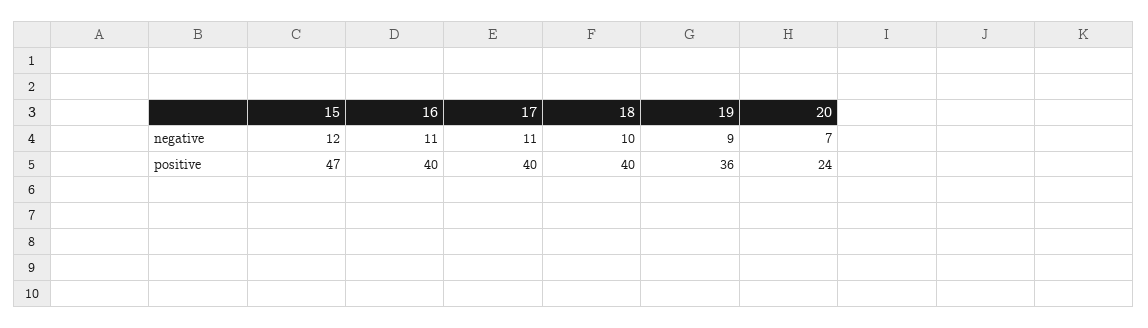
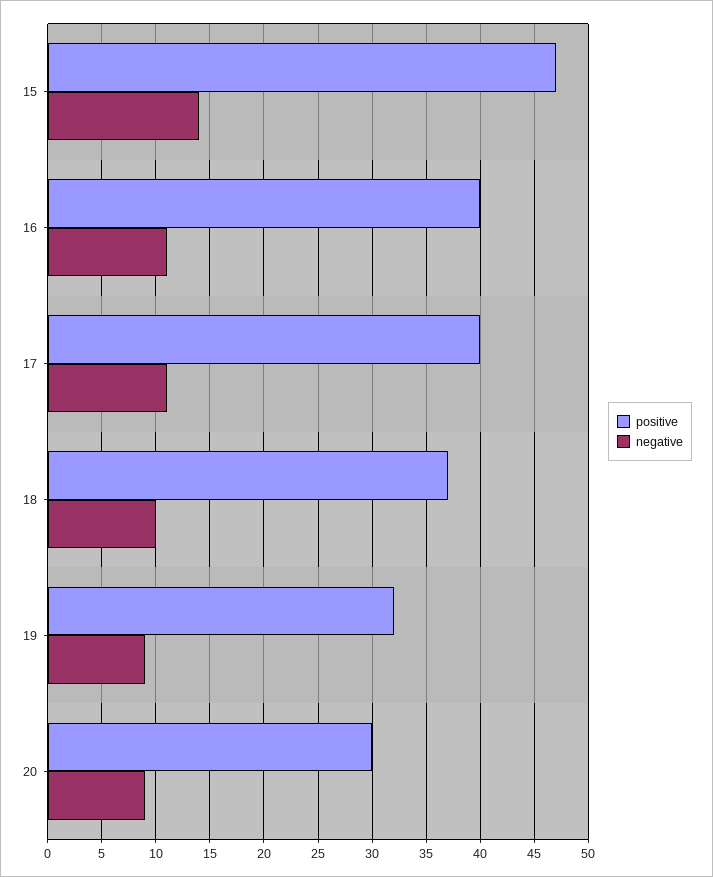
  {
    "negative": {
-     "15": 12,
+     "15": 14,
      "16": 11,
      "17": 11,
      "18": 10,
      "19": 9,
-     "20": 7
+     "20": 9
    },
    "positive": {
      "15": 47,
      "16": 40,
      "17": 40,
-     "18": 40,
+     "18": 37,
-     "19": 36,
+     "19": 32,
-     "20": 24
+     "20": 30
    }
  }

